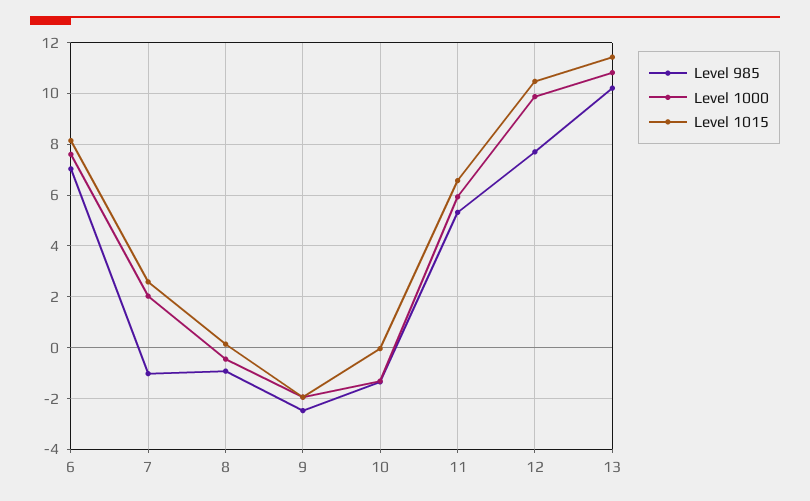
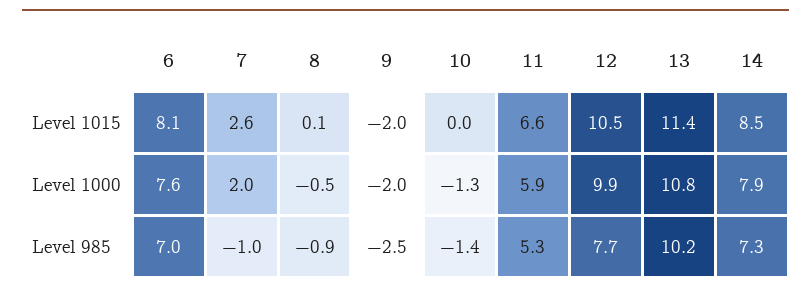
  {
    "Level 985": {
      "6": 7,
      "7": -1,
      "8": -0.9,
      "9": -2.5,
      "10": -1.4,
      "11": 5.3,
      "12": 7.7,
-     "13": 10.2
+     "13": 10.2,
+     "14": 7.3
    },
    "Level 1000": {
      "6": 7.6,
      "7": 2,
      "8": -0.5,
      "9": -2,
      "10": -1.3,
      "11": 5.9,
      "12": 9.9,
-     "13": 10.8
+     "13": 10.8,
+     "14": 7.9
    },
    "Level 1015": {
      "6": 8.1,
      "7": 2.6,
      "8": 0.1,
      "9": -2,
      "10": 0,
      "11": 6.6,
      "12": 10.5,
-     "13": 11.4
+     "13": 11.4,
+     "14": 8.5
    }
  }

